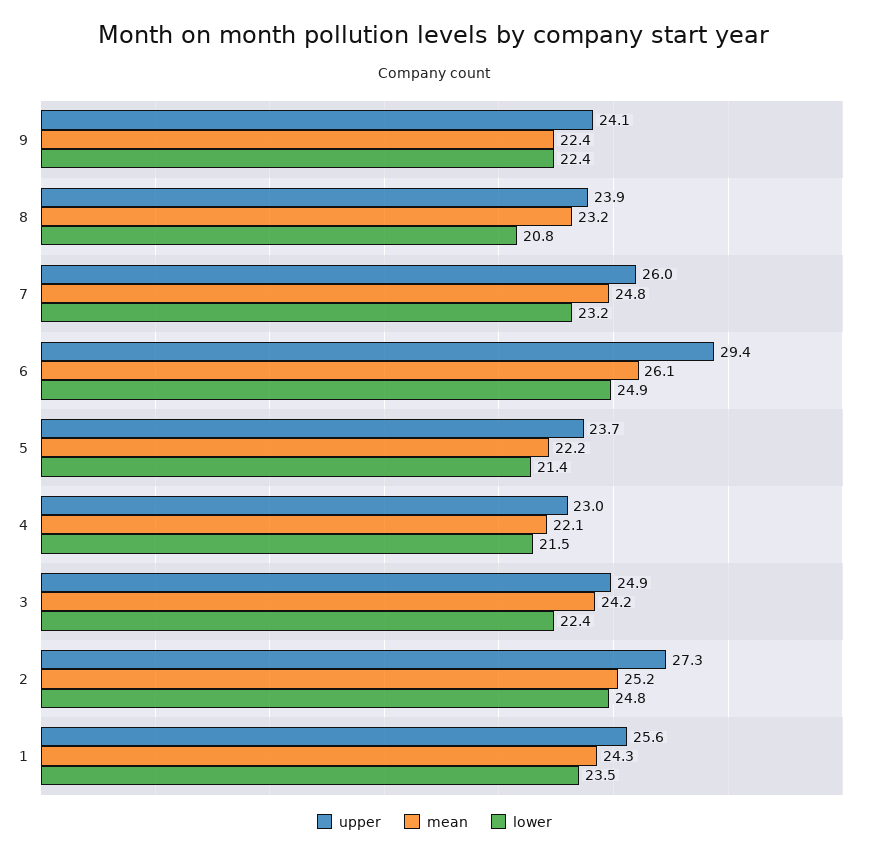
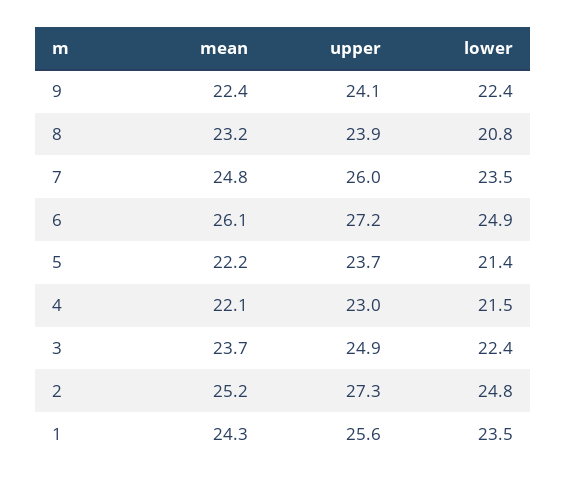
  {
    "upper": {
      "9": 24.1,
      "8": 23.9,
      "7": 26,
-     "6": 29.4,
+     "6": 27.2,
      "5": 23.7,
      "4": 23,
      "3": 24.9,
      "2": 27.3,
      "1": 25.6
    },
    "mean": {
      "9": 22.4,
      "8": 23.2,
      "7": 24.8,
      "6": 26.1,
      "5": 22.2,
      "4": 22.1,
-     "3": 24.2,
+     "3": 23.7,
      "2": 25.2,
      "1": 24.3
    },
    "lower": {
      "9": 22.4,
      "8": 20.8,
-     "7": 23.2,
+     "7": 23.5,
      "6": 24.9,
      "5": 21.4,
      "4": 21.5,
      "3": 22.4,
      "2": 24.8,
      "1": 23.5
    }
  }

